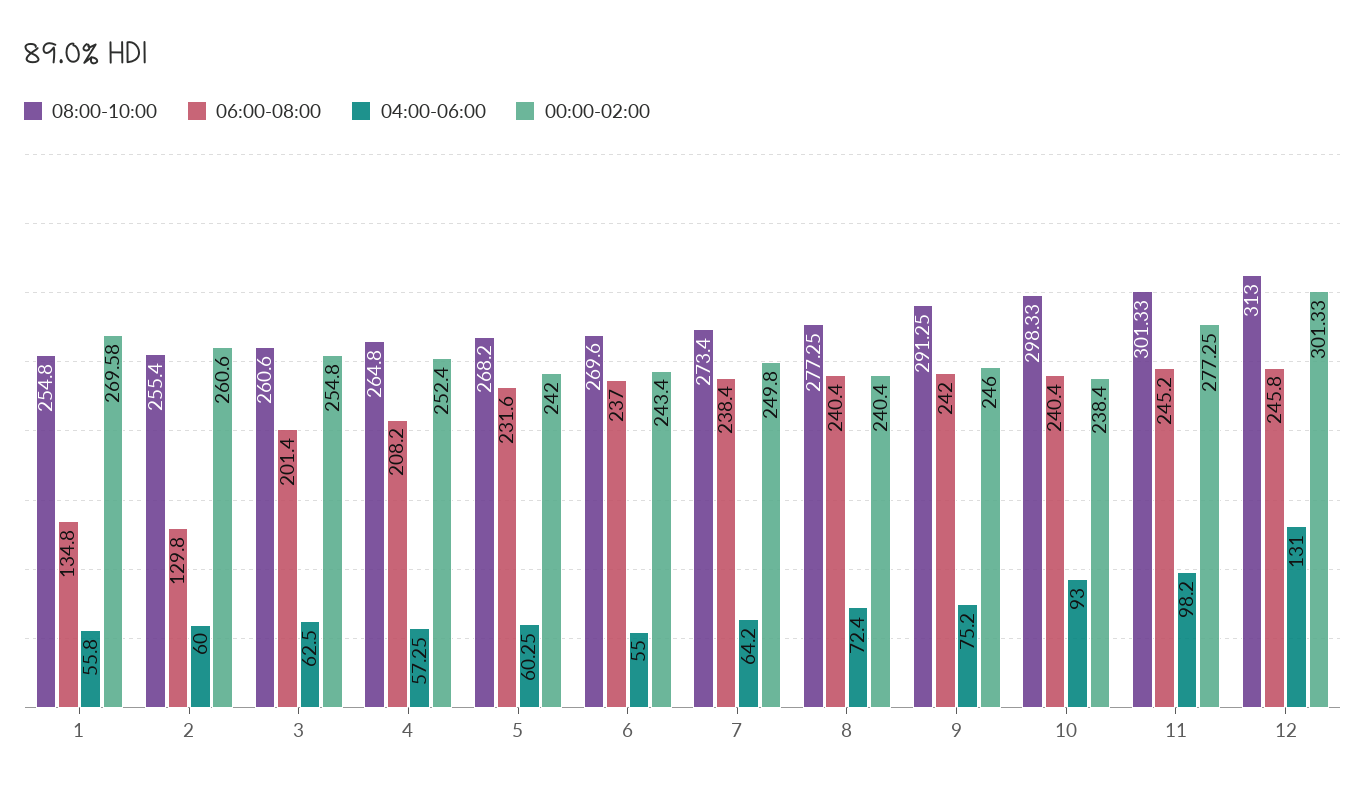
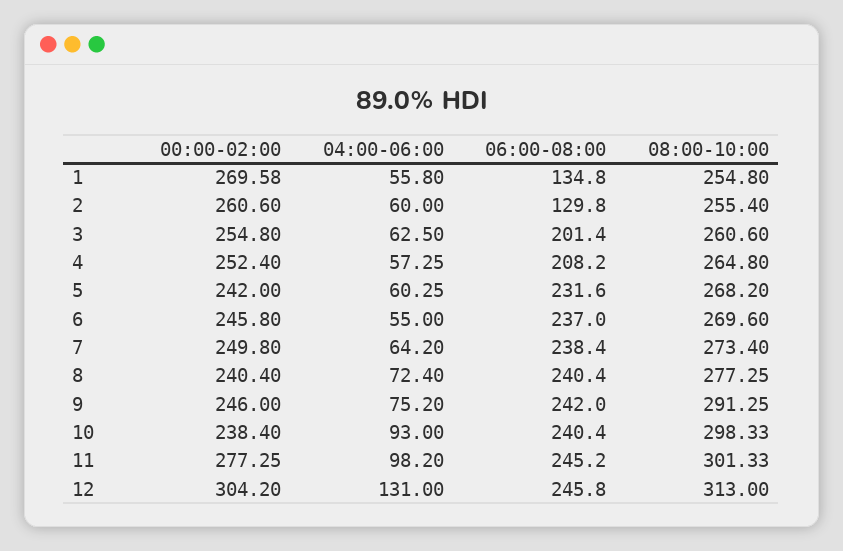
  {
    "08:00-10:00": {
      "1": 254.8,
      "2": 255.4,
      "3": 260.6,
      "4": 264.8,
      "5": 268.2,
      "6": 269.6,
      "7": 273.4,
      "8": 277.25,
      "9": 291.25,
      "10": 298.33,
      "11": 301.33,
      "12": 313
    },
    "06:00-08:00": {
      "1": 134.8,
      "2": 129.8,
      "3": 201.4,
      "4": 208.2,
      "5": 231.6,
      "6": 237,
      "7": 238.4,
      "8": 240.4,
      "9": 242,
      "10": 240.4,
      "11": 245.2,
      "12": 245.8
    },
    "04:00-06:00": {
      "1": 55.8,
      "2": 60,
      "3": 62.5,
      "4": 57.25,
      "5": 60.25,
      "6": 55,
      "7": 64.2,
      "8": 72.4,
      "9": 75.2,
      "10": 93,
      "11": 98.2,
      "12": 131
    },
    "00:00-02:00": {
      "1": 269.58,
      "2": 260.6,
      "3": 254.8,
      "4": 252.4,
      "5": 242,
-     "6": 243.4,
+     "6": 245.8,
      "7": 249.8,
      "8": 240.4,
      "9": 246,
      "10": 238.4,
      "11": 277.25,
-     "12": 301.33
+     "12": 304.2
    }
  }

